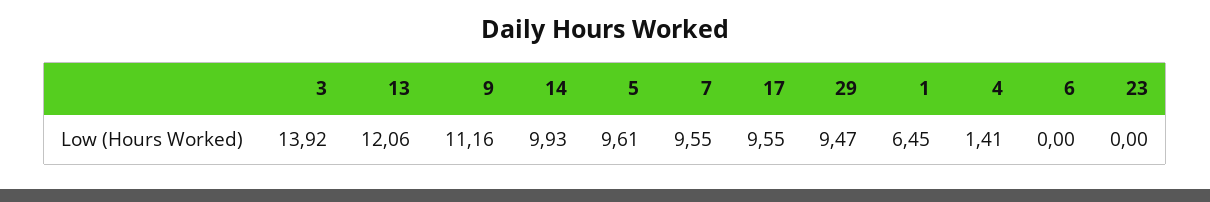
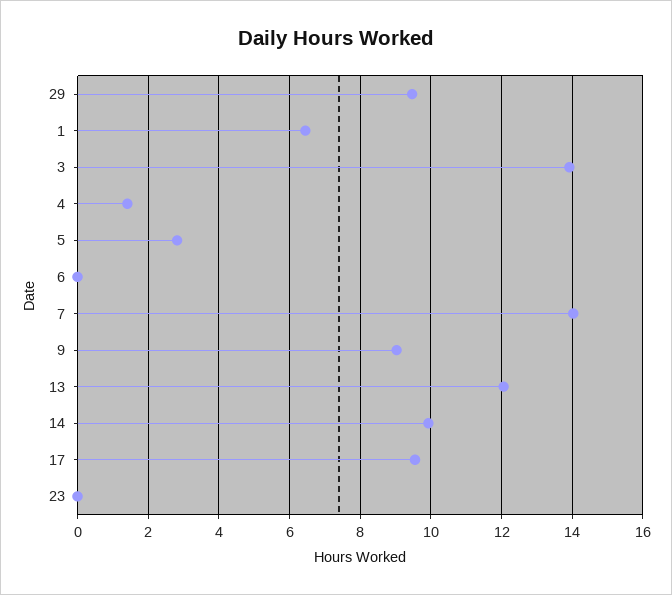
  {
    "3": 13.92,
    "13": 12.06,
-   "9": 11.16,
+   "9": 9,
    "14": 9.93,
-   "5": 9.61,
+   "5": 2.8,
-   "7": 9.55,
+   "7": 14,
    "17": 9.55,
    "29": 9.47,
    "1": 6.45,
    "4": 1.41,
    "6": 0,
    "23": 0
  }

